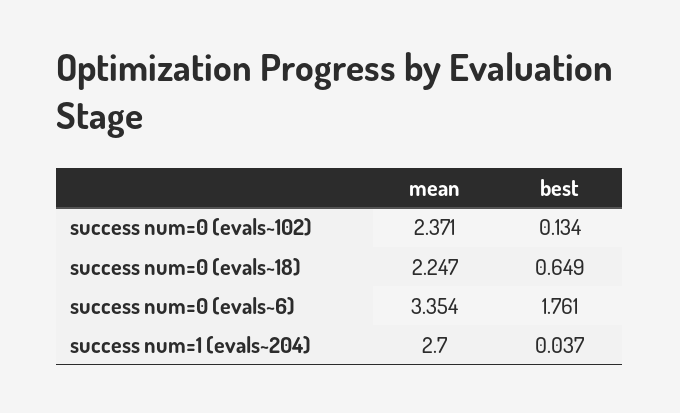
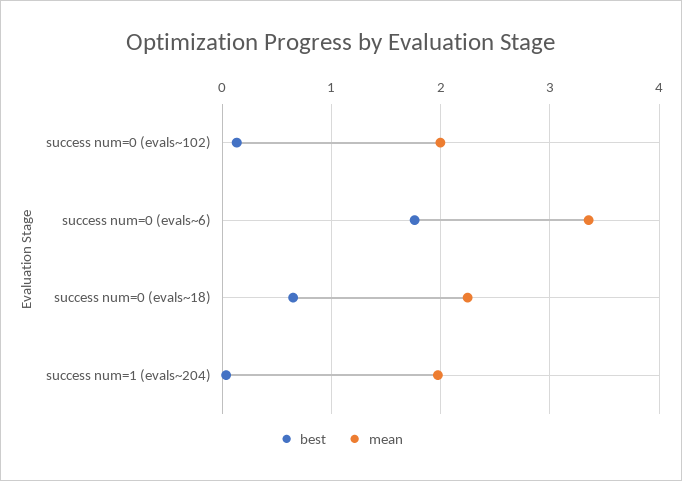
  {
    "mean": {
-     "success num=0 (evals~102)": 2.371,
+     "success num=0 (evals~102)": 2,
      "success num=0 (evals~18)": 2.247,
      "success num=0 (evals~6)": 3.354,
-     "success num=1 (evals~204)": 2.7
+     "success num=1 (evals~204)": 2
    },
    "best": {
      "success num=0 (evals~102)": 0.134,
      "success num=0 (evals~18)": 0.649,
      "success num=0 (evals~6)": 1.761,
      "success num=1 (evals~204)": 0.037
    }
  }

